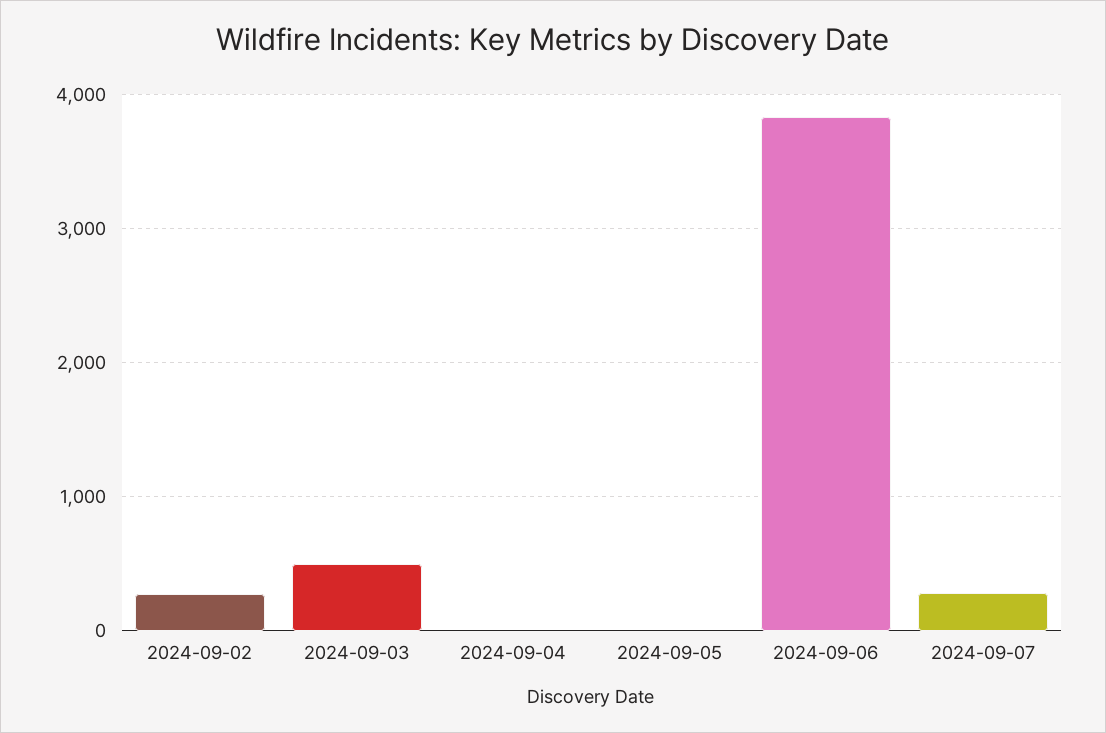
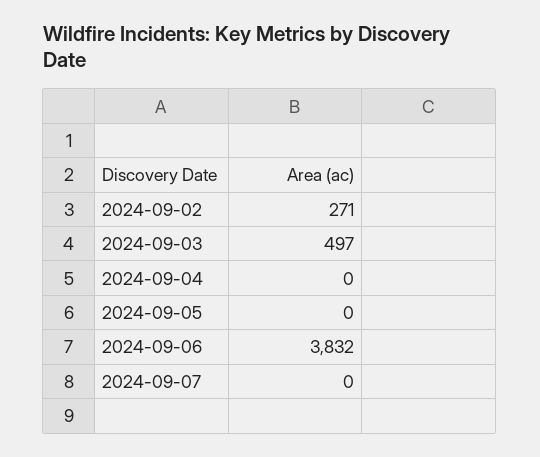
  {
    "2024-09-02": 271,
    "2024-09-03": 497,
    "2024-09-04": 0,
    "2024-09-05": 0,
    "2024-09-06": 3832,
-   "2024-09-07": 300
+   "2024-09-07": 0
  }

